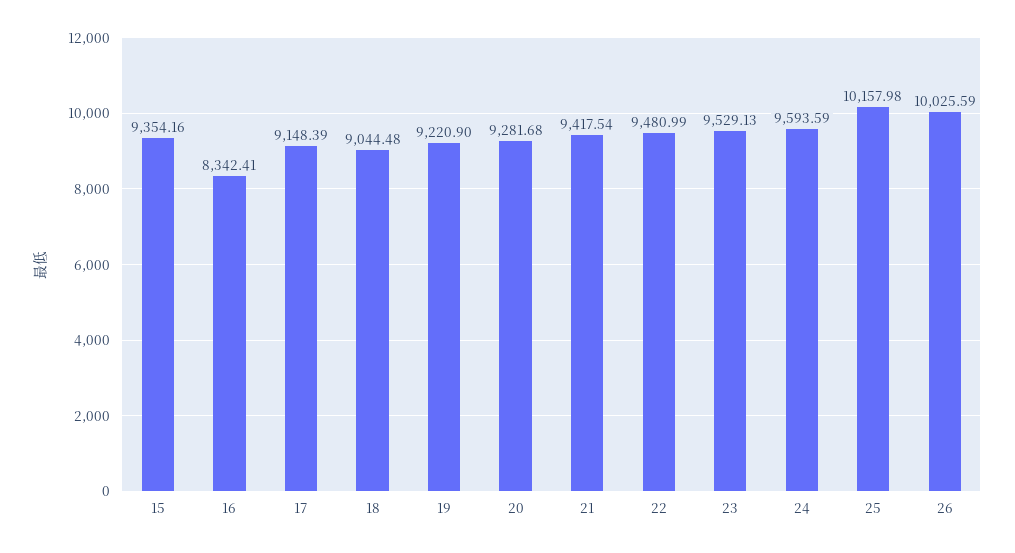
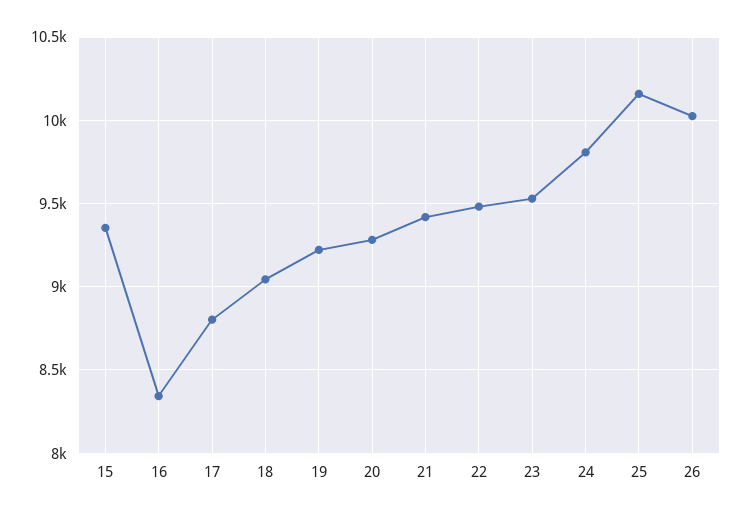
  {
    "15": 9354.16,
    "16": 8342.41,
-   "17": 9148.39,
+   "17": 8800,
    "18": 9044.48,
    "19": 9220.9,
    "20": 9281.68,
    "21": 9417.54,
    "22": 9480.99,
    "23": 9529.13,
-   "24": 9593.59,
+   "24": 9800,
    "25": 10157.98,
    "26": 10025.59
  }

